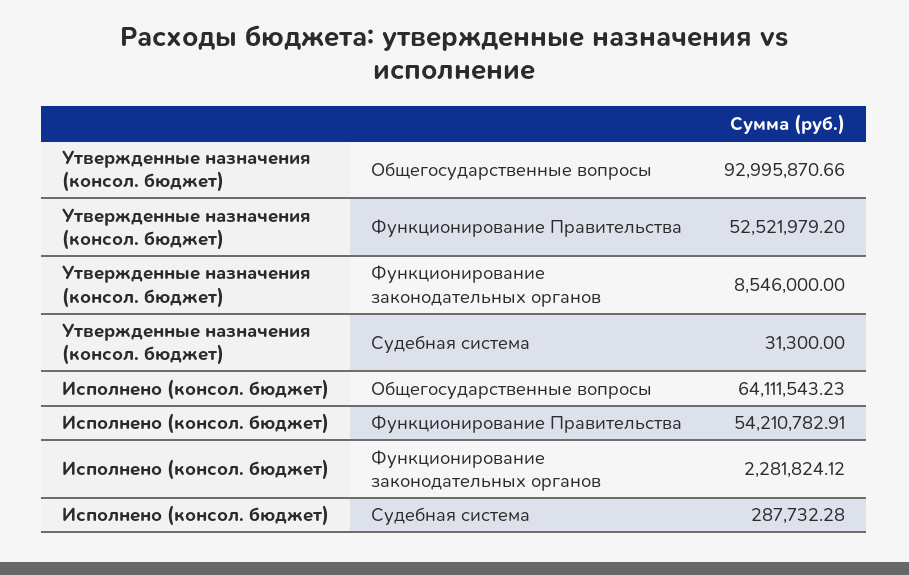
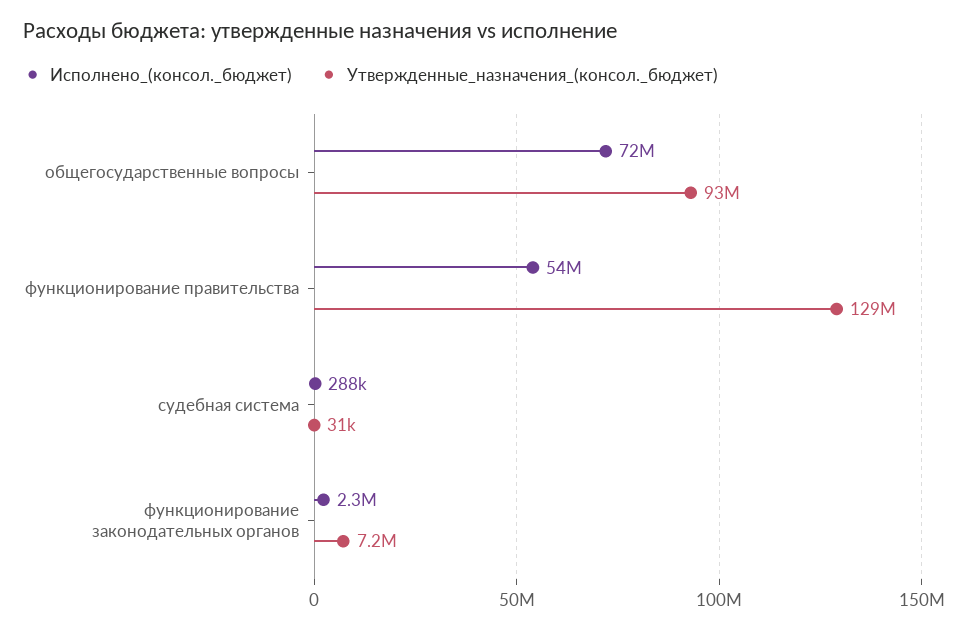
  {
    "Утвержденные назначения (консол. бюджет)": {
      "Общегосударственные вопросы": 92995870.66,
-     "Функционирование Правительства": 52521979.2,
+     "Функционирование Правительства": 129000000,
-     "Функционирование законодательных органов": 8546000,
+     "Функционирование законодательных органов": 7200000,
      "Судебная система": 31300
    },
    "Исполнено (консол. бюджет)": {
-     "Общегосударственные вопросы": 64111543.23,
+     "Общегосударственные вопросы": 72000000,
      "Функционирование Правительства": 54210782.91,
      "Функционирование законодательных органов": 2281824.12,
      "Судебная система": 287732.28
    }
  }

